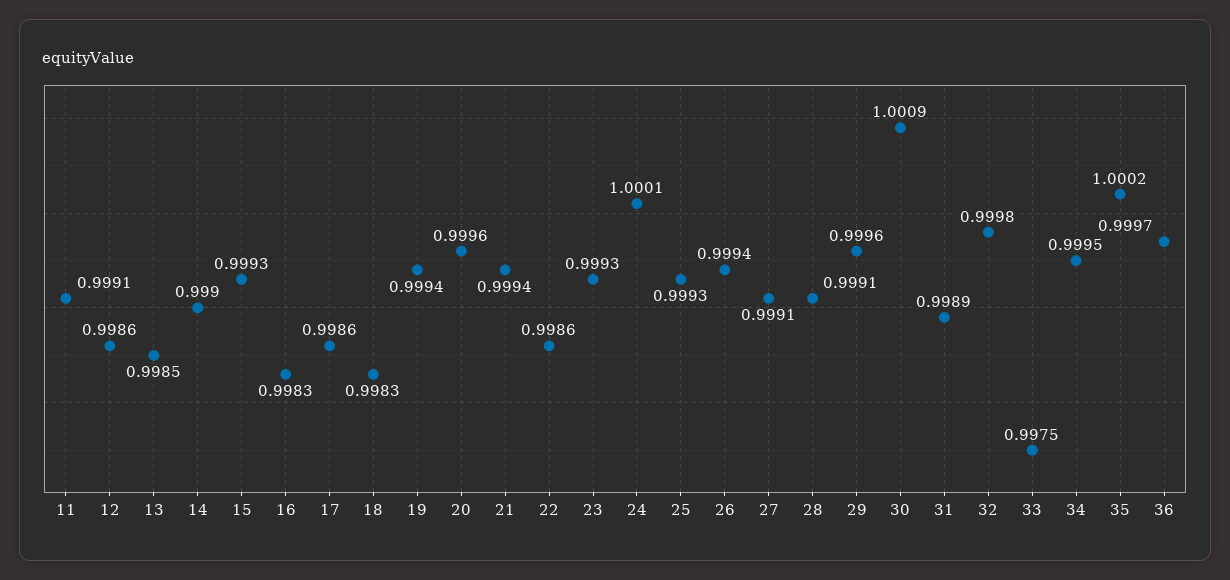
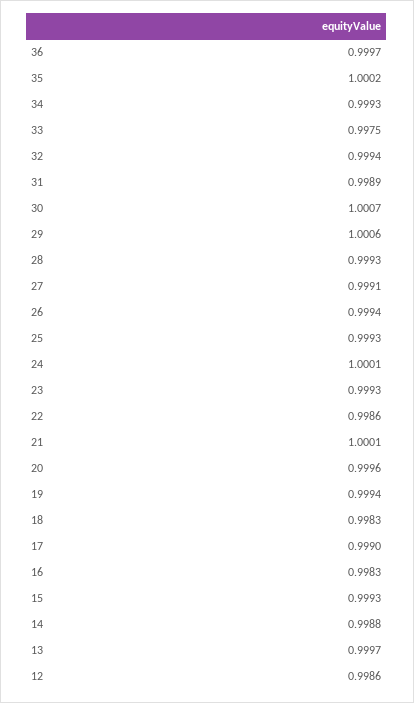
  {
-   "11": 0.9991,
    "12": 0.9986,
-   "13": 0.9985,
+   "13": 0.9997,
-   "14": 0.999,
+   "14": 0.9988,
    "15": 0.9993,
    "16": 0.9983,
-   "17": 0.9986,
+   "17": 0.999,
    "18": 0.9983,
    "19": 0.9994,
    "20": 0.9996,
-   "21": 0.9994,
+   "21": 1.0001,
    "22": 0.9986,
    "23": 0.9993,
    "24": 1.0001,
    "25": 0.9993,
    "26": 0.9994,
    "27": 0.9991,
-   "28": 0.9991,
+   "28": 0.9993,
-   "29": 0.9996,
+   "29": 1.0006,
-   "30": 1.0009,
+   "30": 1.0007,
    "31": 0.9989,
-   "32": 0.9998,
+   "32": 0.9994,
    "33": 0.9975,
-   "34": 0.9995,
+   "34": 0.9993,
    "35": 1.0002,
    "36": 0.9997
  }

